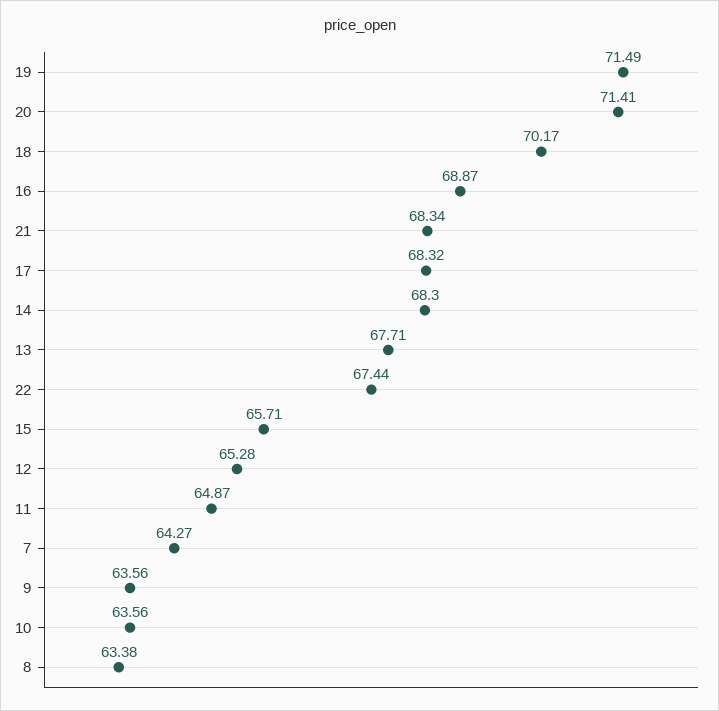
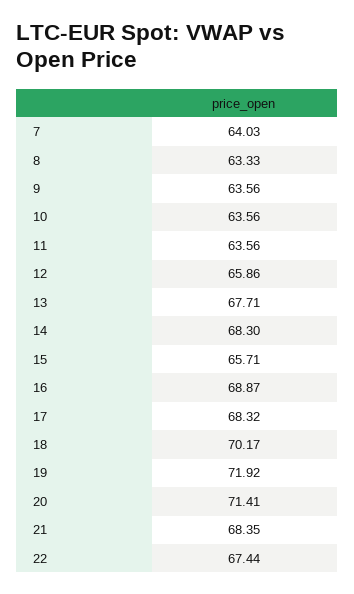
  {
-   "19": 71.49,
+   "19": 71.92,
    "20": 71.41,
    "18": 70.17,
    "16": 68.87,
-   "21": 68.34,
+   "21": 68.35,
    "17": 68.32,
    "14": 68.3,
    "13": 67.71,
    "22": 67.44,
    "15": 65.71,
-   "12": 65.28,
+   "12": 65.86,
-   "11": 64.87,
+   "11": 63.56,
-   "7": 64.27,
+   "7": 64.03,
    "9": 63.56,
    "10": 63.56,
-   "8": 63.38
+   "8": 63.33
  }

